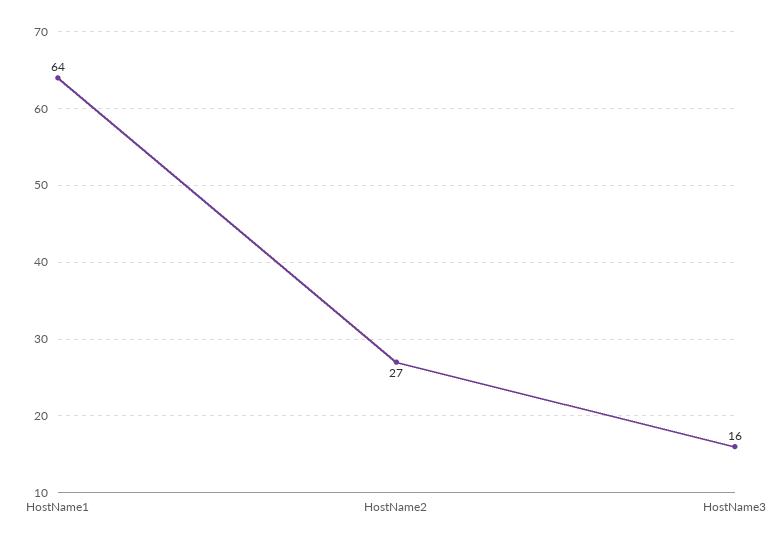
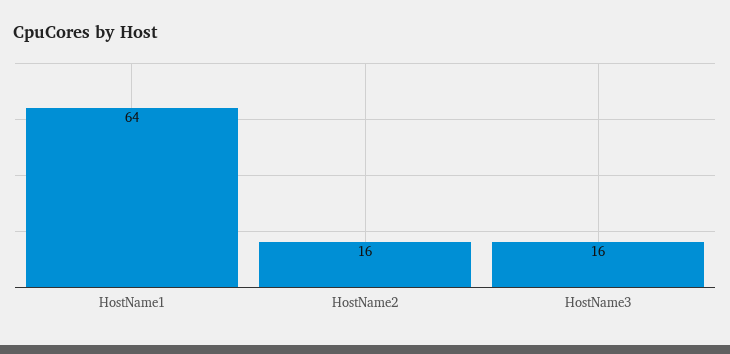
  {
    "HostName1": 64,
-   "HostName2": 27,
+   "HostName2": 16,
    "HostName3": 16
  }

